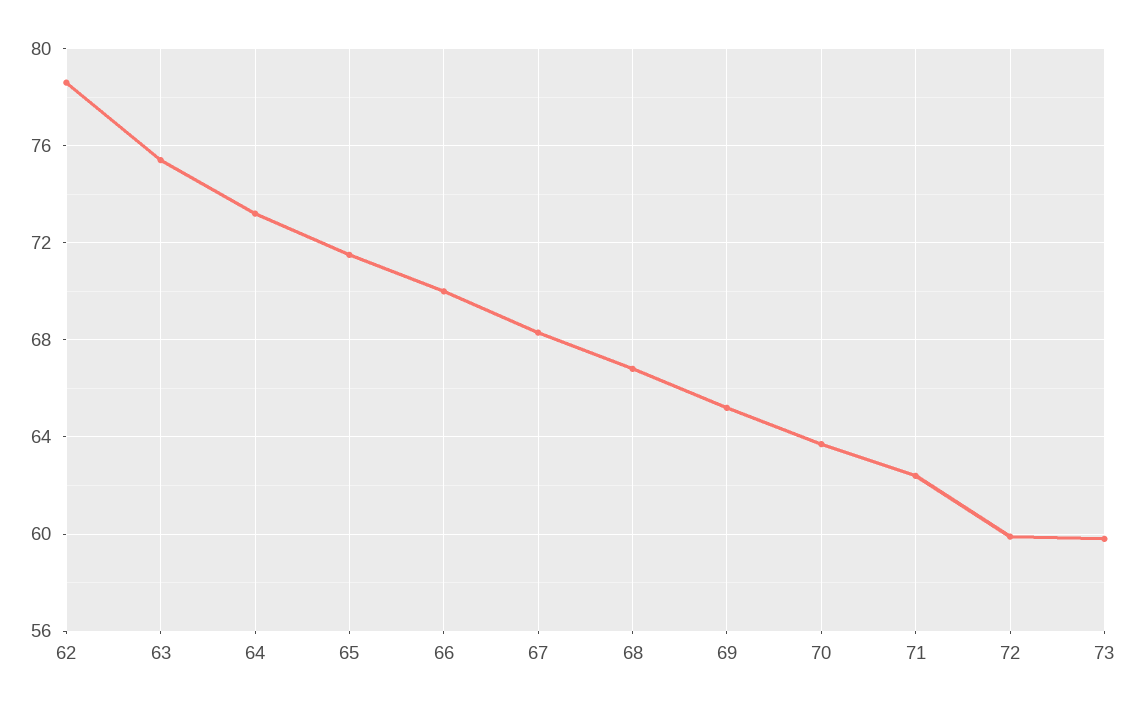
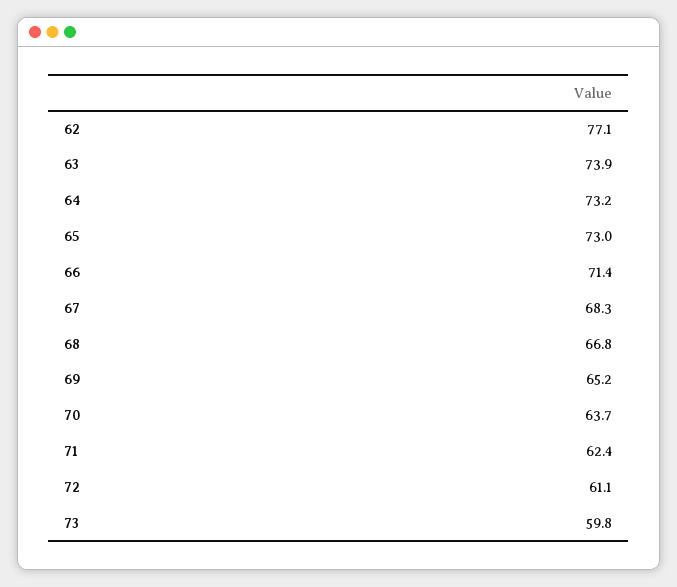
  {
-   "62": 78.5,
+   "62": 77.1,
-   "63": 75.5,
+   "63": 73.9,
    "64": 73.2,
-   "65": 71.5,
+   "65": 73,
-   "66": 70,
+   "66": 71.4,
    "67": 68.3,
    "68": 66.8,
    "69": 65.2,
    "70": 63.7,
    "71": 62.4,
-   "72": 60,
+   "72": 61.1,
    "73": 59.8
  }

